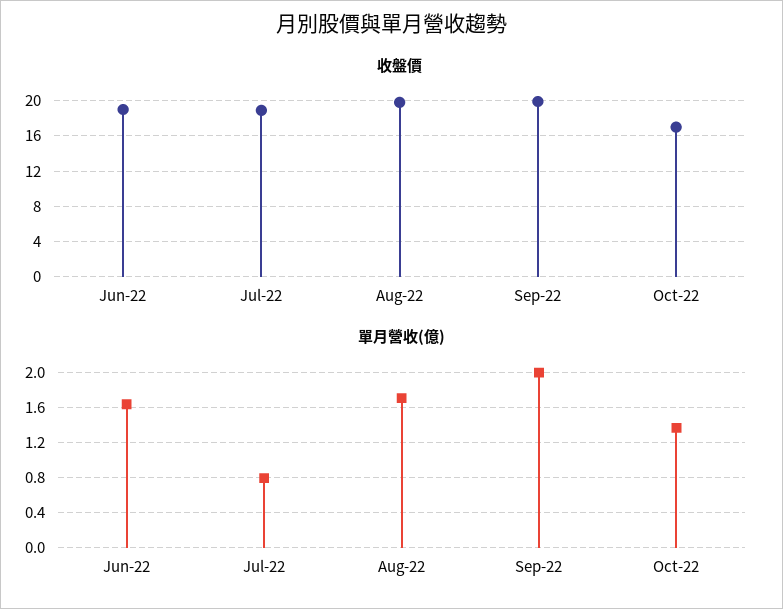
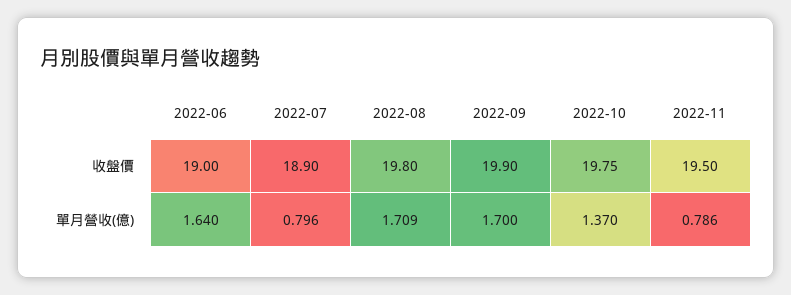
  {
    "收盤價": {
      "Jun-22": 19,
      "Jul-22": 18.9,
      "Aug-22": 19.8,
      "Sep-22": 19.9,
-     "Oct-22": 17
+     "Oct-22": 19.75,
+     "2022-11": 19.5
    },
    "單月營收(億)": {
      "Jun-22": 1.64,
      "Jul-22": 0.796,
      "Aug-22": 1.709,
-     "Sep-22": 2,
+     "Sep-22": 1.7,
-     "Oct-22": 1.37
+     "Oct-22": 1.37,
+     "2022-11": 0.786
    }
  }

